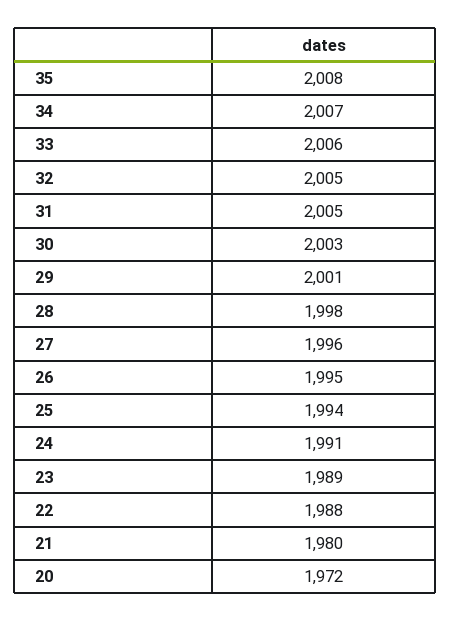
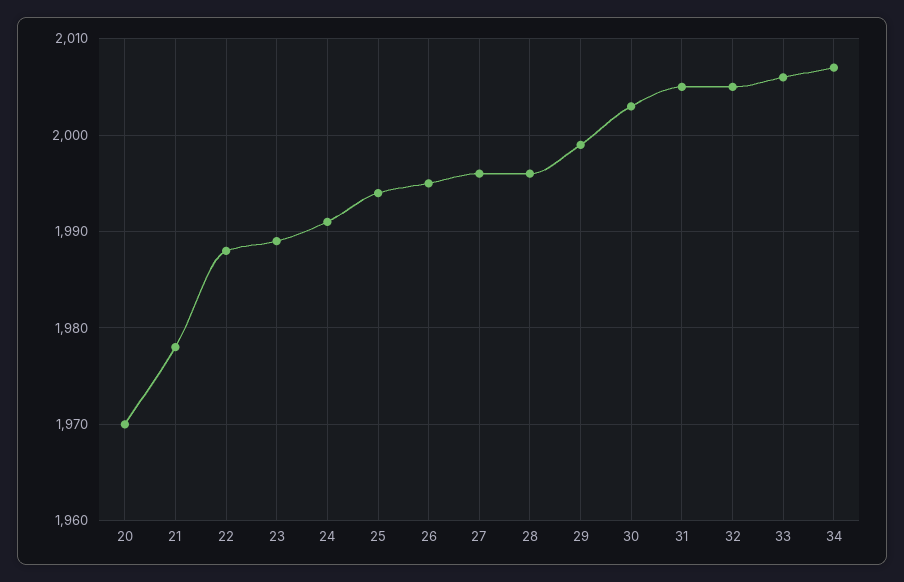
  {
-   "35": 2008,
    "34": 2007,
    "33": 2006,
    "32": 2005,
    "31": 2005,
    "30": 2003,
-   "29": 2001,
+   "29": 1999,
-   "28": 1998,
+   "28": 1996,
    "27": 1996,
    "26": 1995,
    "25": 1994,
    "24": 1991,
    "23": 1989,
    "22": 1988,
-   "21": 1980,
+   "21": 1978,
-   "20": 1972
+   "20": 1970
  }

